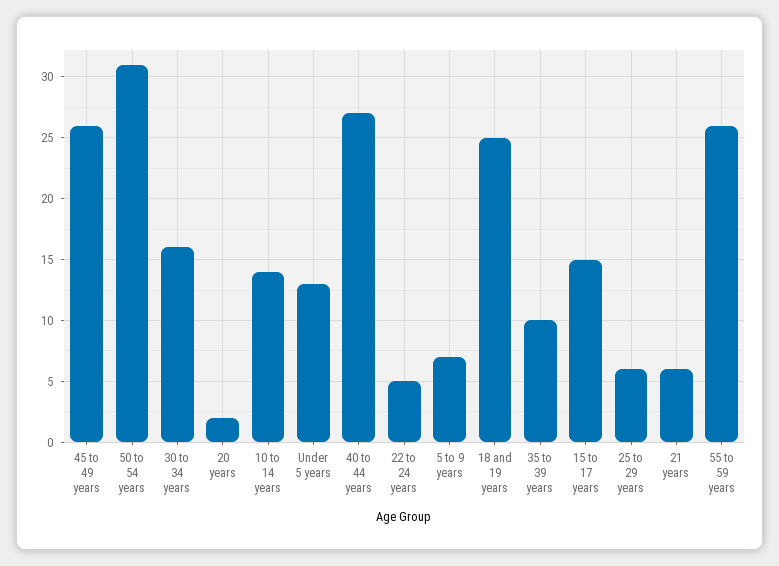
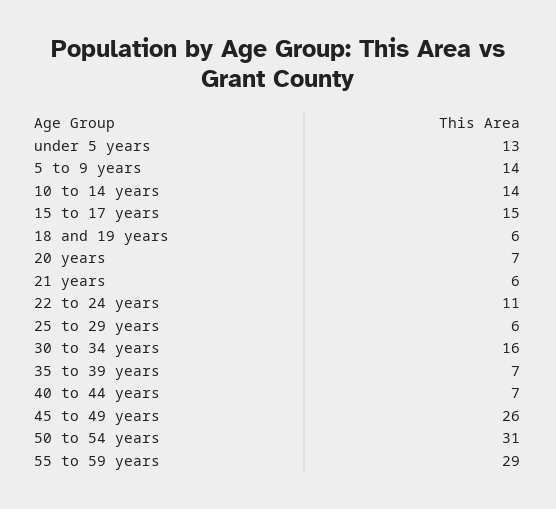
  {
    "45 to 49 years": 26,
    "50 to 54 years": 31,
    "30 to 34 years": 16,
-   "20 years": 2,
+   "20 years": 7,
    "10 to 14 years": 14,
    "Under 5 years": 13,
-   "40 to 44 years": 27,
+   "40 to 44 years": 7,
-   "22 to 24 years": 5,
+   "22 to 24 years": 11,
-   "5 to 9 years": 7,
+   "5 to 9 years": 14,
-   "18 and 19 years": 25,
+   "18 and 19 years": 6,
-   "35 to 39 years": 10,
+   "35 to 39 years": 7,
    "15 to 17 years": 15,
    "25 to 29 years": 6,
    "21 years": 6,
-   "55 to 59 years": 26
+   "55 to 59 years": 29
  }

